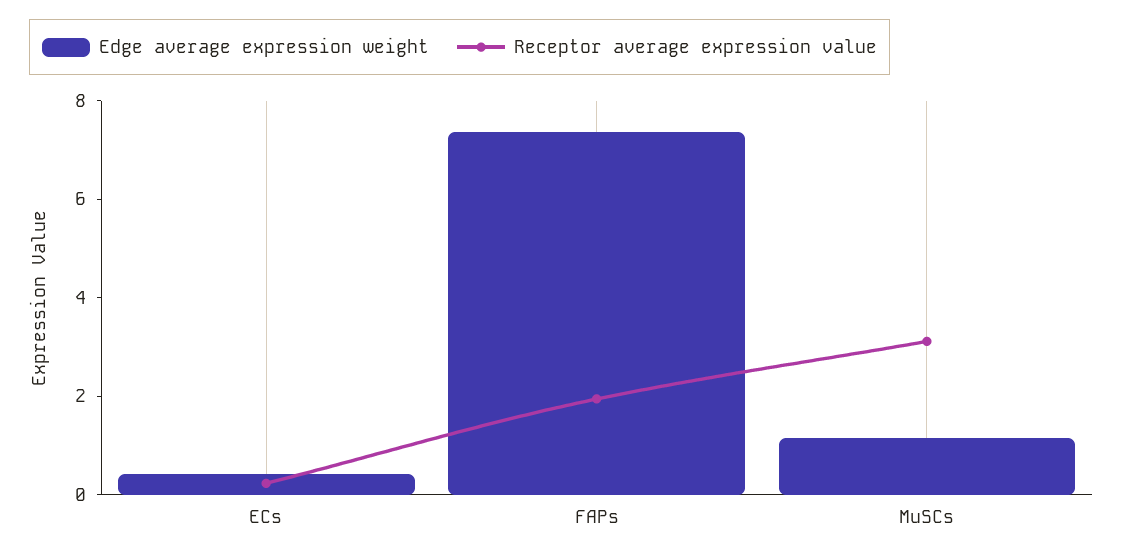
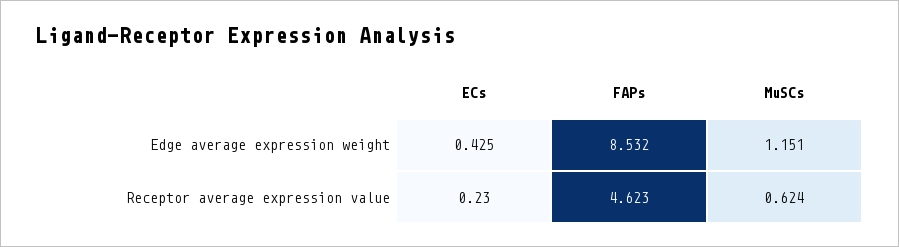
  {
    "Edge average expression weight": {
      "ECs": 0.425,
-     "FAPs": 7.5,
+     "FAPs": 8.532,
      "MuSCs": 1.151
    },
    "Receptor average expression value": {
      "ECs": 0.23,
-     "FAPs": 2,
+     "FAPs": 4.623,
-     "MuSCs": 3
+     "MuSCs": 0.624
    }
  }

